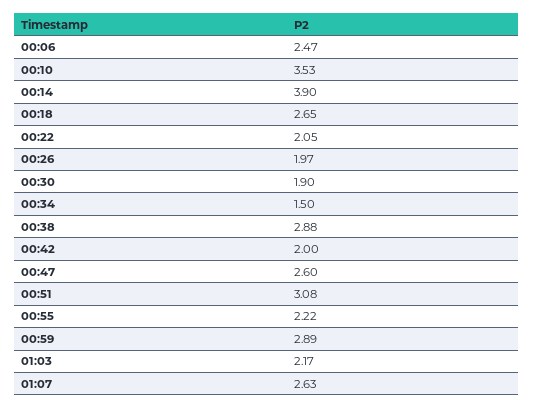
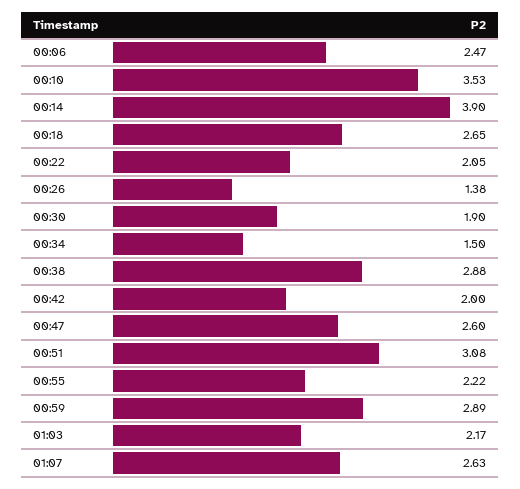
  {
    "00:06": 2.47,
    "00:10": 3.53,
    "00:14": 3.9,
    "00:18": 2.65,
    "00:22": 2.05,
-   "00:26": 1.97,
+   "00:26": 1.38,
    "00:30": 1.9,
    "00:34": 1.5,
    "00:38": 2.88,
    "00:42": 2,
    "00:47": 2.6,
    "00:51": 3.08,
    "00:55": 2.22,
    "00:59": 2.89,
    "01:03": 2.17,
    "01:07": 2.63
  }

